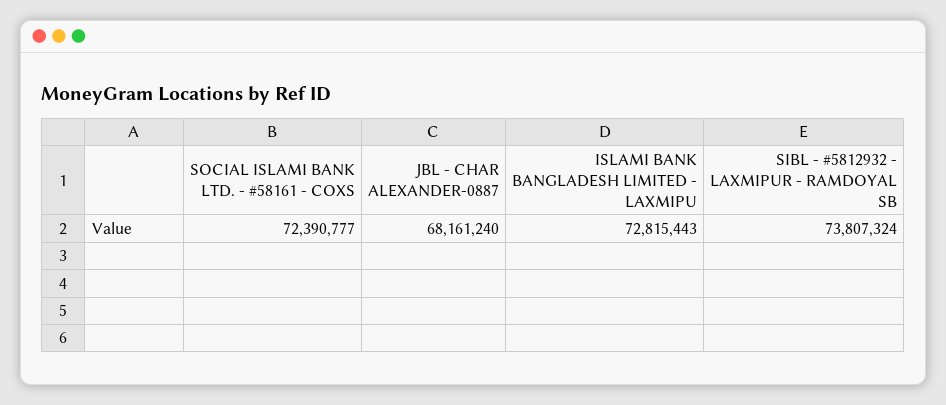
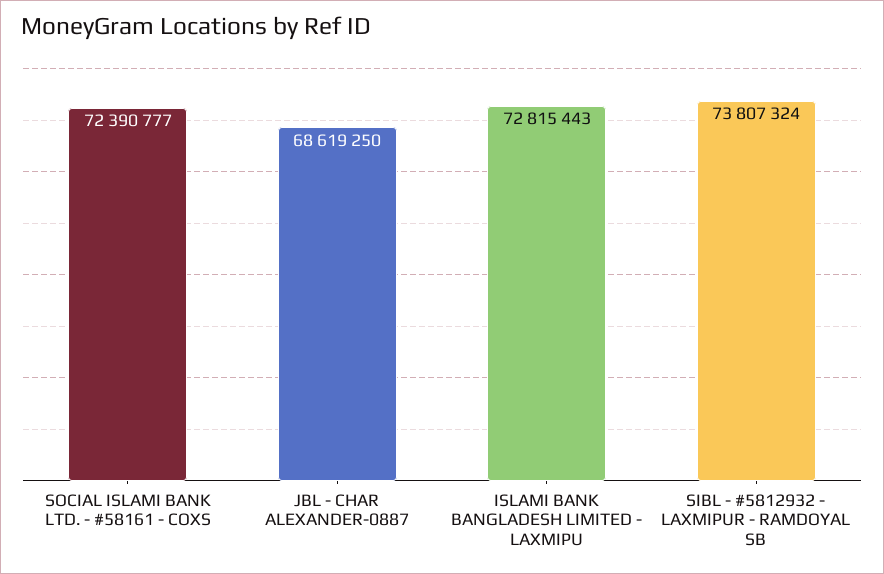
  {
    "SOCIAL ISLAMI BANK LTD. - #58161 - COXS": 72390777,
-   "JBL - CHAR ALEXANDER-0887": 68161240,
+   "JBL - CHAR ALEXANDER-0887": 68619250,
    "ISLAMI BANK BANGLADESH LIMITED - LAXMIPU": 72815443,
    "SIBL - #5812932 - LAXMIPUR - RAMDOYAL SB": 73807324
  }

